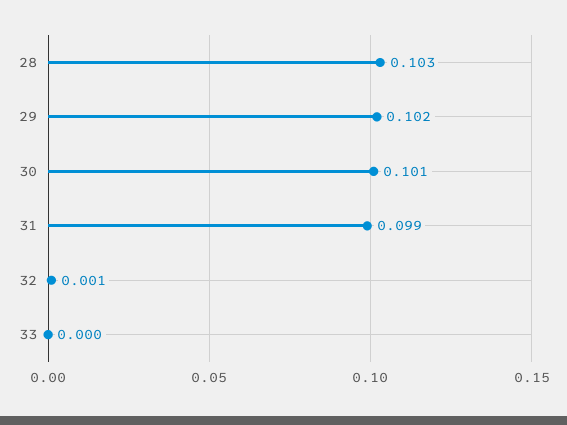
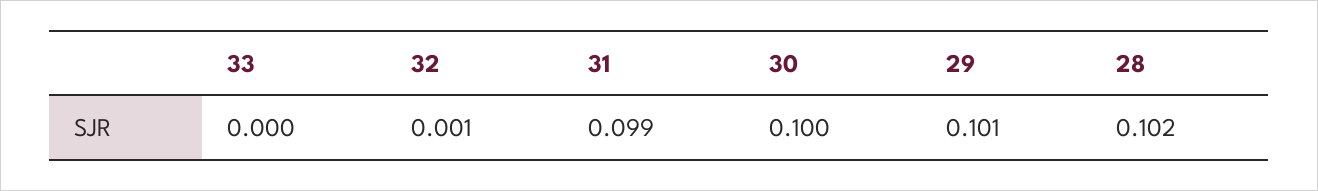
  {
-   "28": 0.103,
+   "28": 0.102,
-   "29": 0.102,
+   "29": 0.101,
-   "30": 0.101,
+   "30": 0.1,
    "31": 0.099,
    "32": 0.001,
    "33": 0
  }

